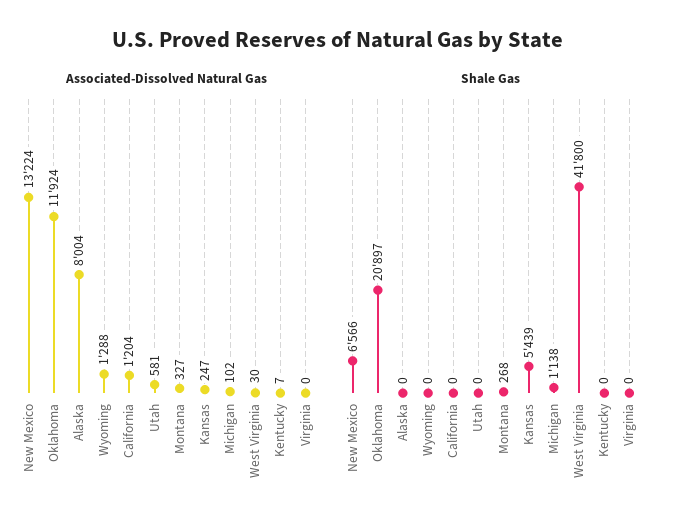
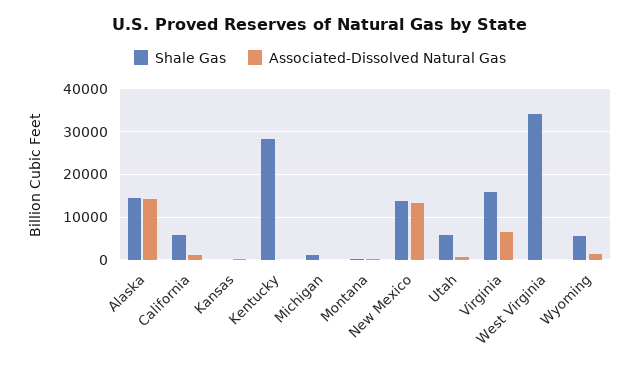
  {
    "Associated-Dissolved Natural Gas": {
      "New Mexico": 13224,
-     "Oklahoma": 11924,
-     "Alaska": 8004,
+     "Alaska": 14000,
      "Wyoming": 1288,
      "California": 1204,
      "Utah": 581,
      "Montana": 327,
      "Kansas": 247,
      "Michigan": 102,
      "West Virginia": 30,
      "Kentucky": 7,
-     "Virginia": 0
+     "Virginia": 6000
    },
    "Shale Gas": {
-     "New Mexico": 6566,
+     "New Mexico": 14000,
-     "Oklahoma": 20897,
-     "Alaska": 0,
+     "Alaska": 14000,
-     "Wyoming": 0,
+     "Wyoming": 6000,
-     "California": 0,
+     "California": 6000,
-     "Utah": 0,
+     "Utah": 6000,
      "Montana": 268,
-     "Kansas": 5439,
+     "Kansas": 0,
      "Michigan": 1138,
-     "West Virginia": 41800,
+     "West Virginia": 34000,
-     "Kentucky": 0,
+     "Kentucky": 28000,
-     "Virginia": 0
+     "Virginia": 16000
    }
  }

